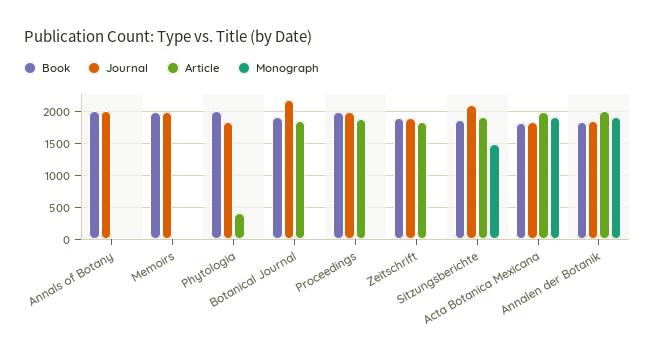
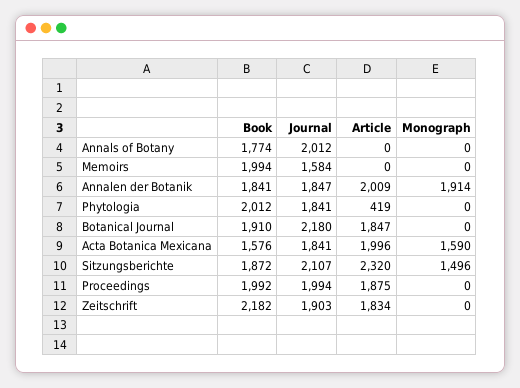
  {
    "Book": {
-     "Annals of Botany": 2000,
+     "Annals of Botany": 1774,
      "Memoirs": 1994,
      "Phytologia": 2012,
      "Botanical Journal": 1910,
      "Proceedings": 1992,
-     "Zeitschrift": 1900,
+     "Zeitschrift": 2182,
      "Sitzungsberichte": 1872,
-     "Acta Botanica Mexicana": 1800,
+     "Acta Botanica Mexicana": 1576,
      "Annalen der Botanik": 1841
    },
    "Journal": {
      "Annals of Botany": 2012,
-     "Memoirs": 2000,
+     "Memoirs": 1584,
      "Phytologia": 1841,
      "Botanical Journal": 2180,
      "Proceedings": 1994,
      "Zeitschrift": 1903,
      "Sitzungsberichte": 2107,
      "Acta Botanica Mexicana": 1841,
      "Annalen der Botanik": 1847
    },
    "Article": {
      "Annals of Botany": 0,
      "Memoirs": 0,
      "Phytologia": 419,
      "Botanical Journal": 1847,
      "Proceedings": 1875,
      "Zeitschrift": 1834,
-     "Sitzungsberichte": 1900,
+     "Sitzungsberichte": 2320,
      "Acta Botanica Mexicana": 1996,
      "Annalen der Botanik": 2009
    },
    "Monograph": {
      "Annals of Botany": 0,
      "Memoirs": 0,
      "Phytologia": 0,
      "Botanical Journal": 0,
      "Proceedings": 0,
      "Zeitschrift": 0,
      "Sitzungsberichte": 1496,
-     "Acta Botanica Mexicana": 1900,
+     "Acta Botanica Mexicana": 1590,
      "Annalen der Botanik": 1914
    }
  }

